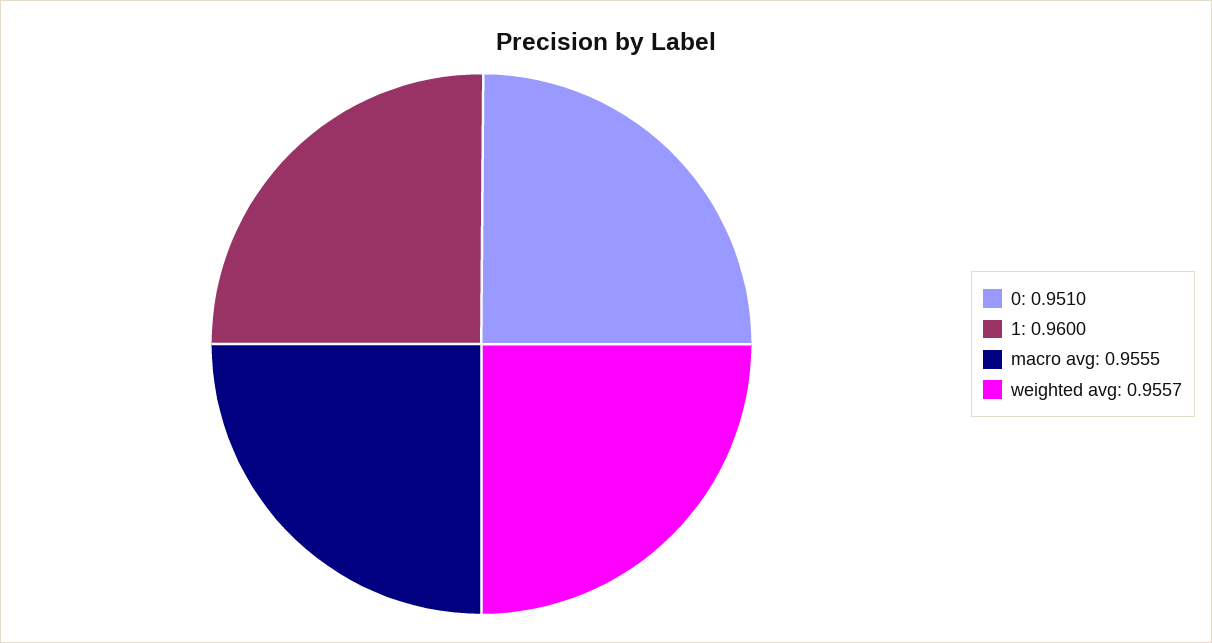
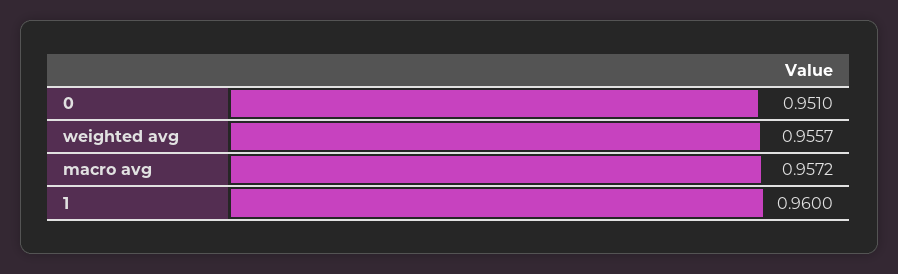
  {
    "0": 0.951,
    "1": 0.96,
-   "macro avg": 0.9555,
+   "macro avg": 0.9572,
    "weighted avg": 0.9557
  }

